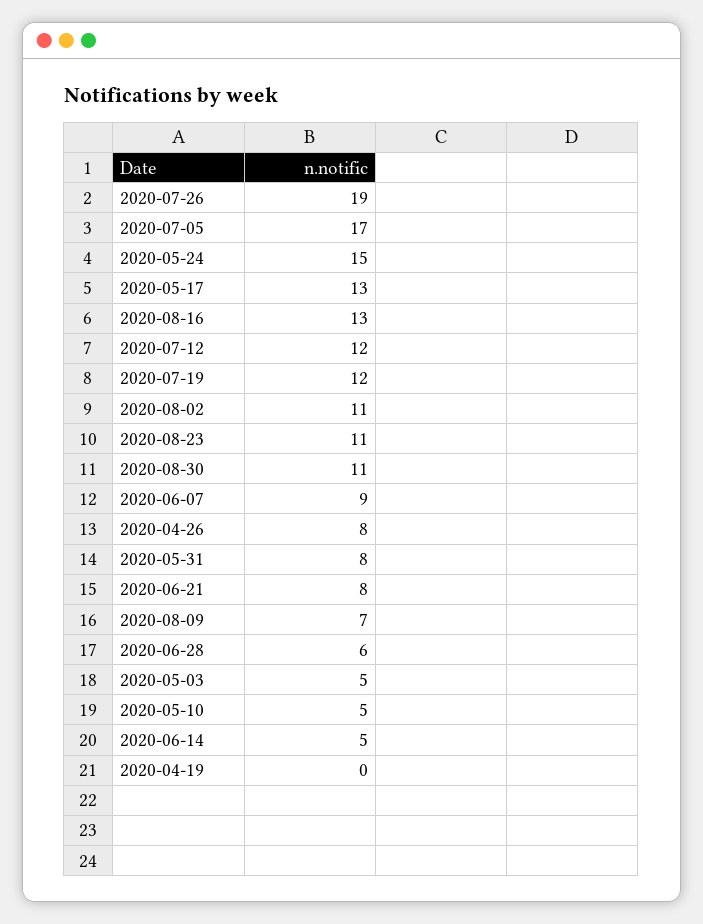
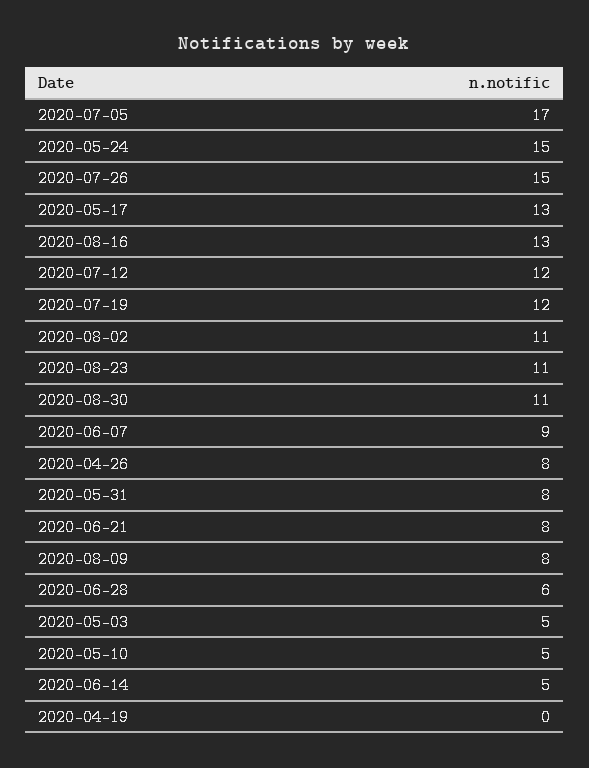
  {
-   "2020-07-26": 19,
+   "2020-07-26": 15,
    "2020-07-05": 17,
    "2020-05-24": 15,
    "2020-05-17": 13,
    "2020-08-16": 13,
    "2020-07-12": 12,
    "2020-07-19": 12,
    "2020-08-02": 11,
    "2020-08-23": 11,
    "2020-08-30": 11,
    "2020-06-07": 9,
    "2020-04-26": 8,
    "2020-05-31": 8,
    "2020-06-21": 8,
-   "2020-08-09": 7,
+   "2020-08-09": 8,
    "2020-06-28": 6,
    "2020-05-03": 5,
    "2020-05-10": 5,
    "2020-06-14": 5,
    "2020-04-19": 0
  }

